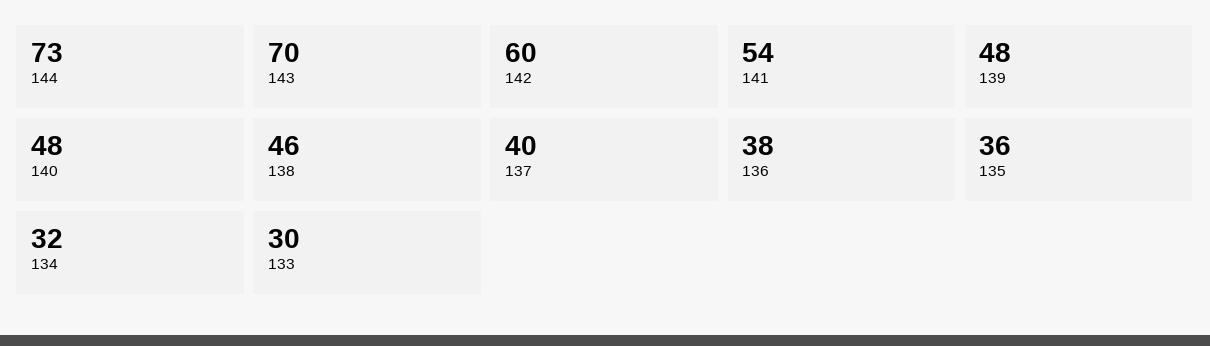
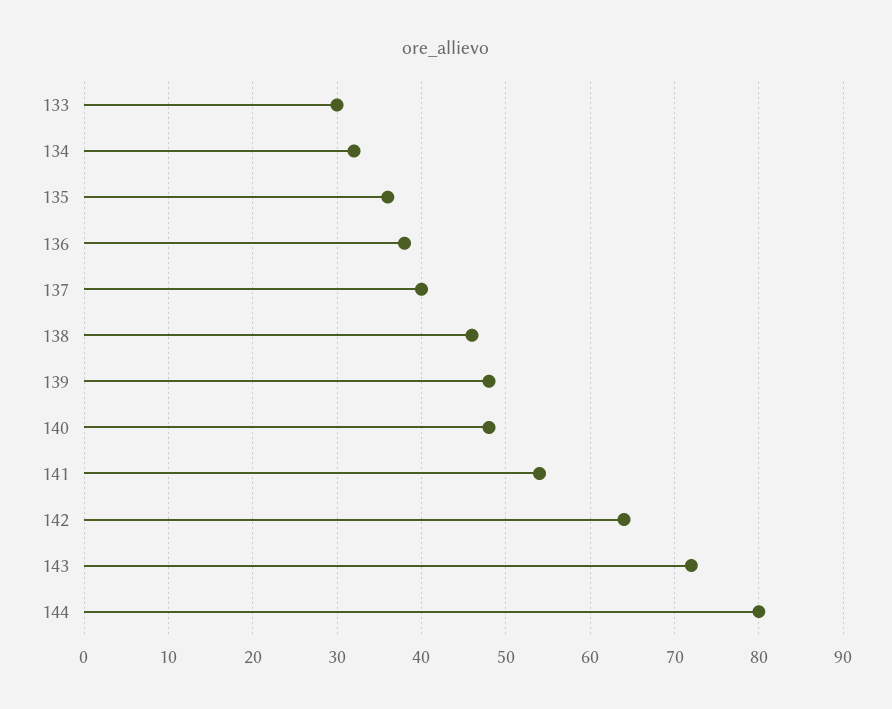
  {
-   "144": 73,
+   "144": 80,
-   "143": 70,
+   "143": 72,
-   "142": 60,
+   "142": 64,
    "141": 54,
    "139": 48,
    "140": 48,
    "138": 46,
    "137": 40,
    "136": 38,
    "135": 36,
    "134": 32,
    "133": 30
  }

